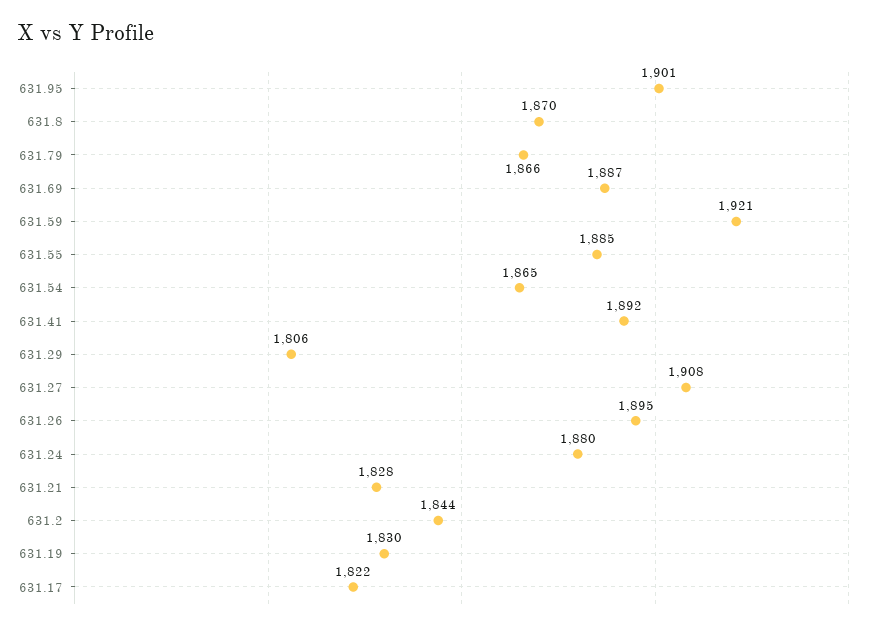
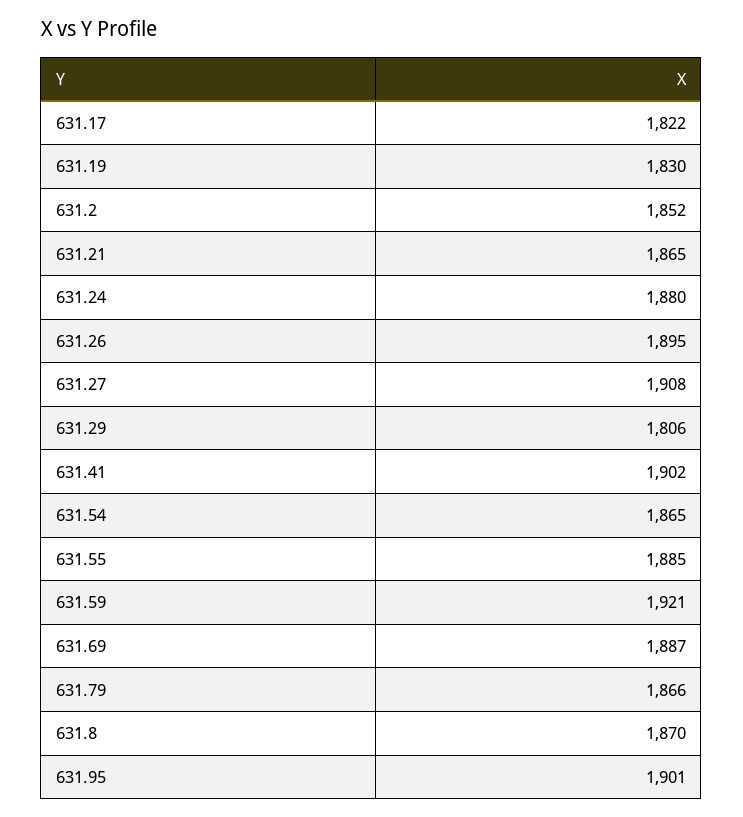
  {
    "631.95": 1901,
    "631.8": 1870,
    "631.79": 1866,
    "631.69": 1887,
    "631.59": 1921,
    "631.55": 1885,
    "631.54": 1865,
-   "631.41": 1892,
+   "631.41": 1902,
    "631.29": 1806,
    "631.27": 1908,
    "631.26": 1895,
    "631.24": 1880,
-   "631.21": 1828,
+   "631.21": 1865,
-   "631.2": 1844,
+   "631.2": 1852,
    "631.19": 1830,
    "631.17": 1822
  }

